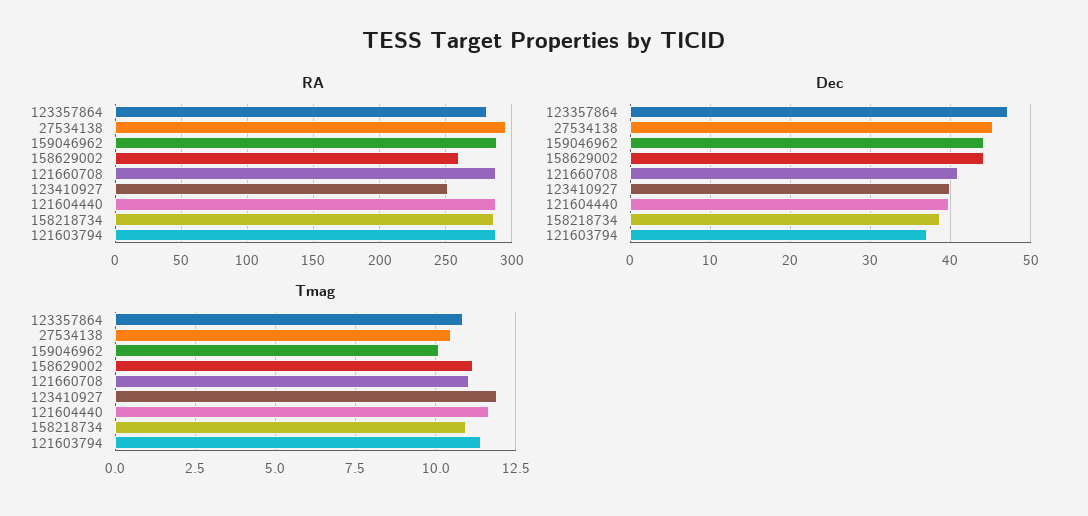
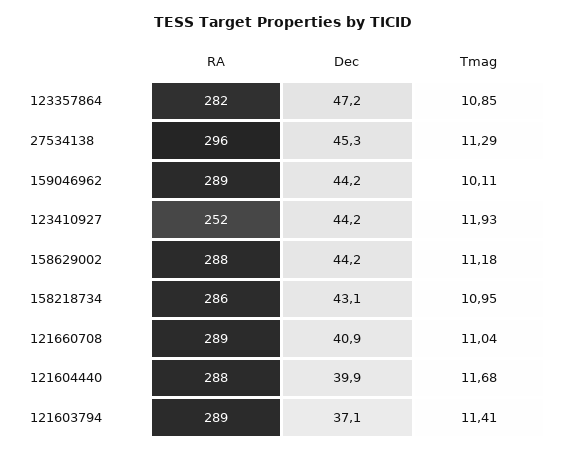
  {
    "RA": {
      "123357864": 282,
      "27534138": 296,
      "159046962": 289,
-     "158629002": 260,
+     "158629002": 288,
      "121660708": 289,
      "123410927": 252,
      "121604440": 288,
      "158218734": 286,
      "121603794": 289
    },
    "Dec": {
      "123357864": 47.2,
      "27534138": 45.3,
      "159046962": 44.2,
      "158629002": 44.2,
      "121660708": 40.9,
-     "123410927": 40,
+     "123410927": 44.2,
      "121604440": 39.9,
-     "158218734": 39,
+     "158218734": 43.1,
      "121603794": 37.1
    },
    "Tmag": {
      "123357864": 10.85,
-     "27534138": 10.5,
+     "27534138": 11.29,
      "159046962": 10.11,
      "158629002": 11.18,
      "121660708": 11.04,
      "123410927": 11.93,
      "121604440": 11.68,
      "158218734": 10.95,
      "121603794": 11.41
    }
  }

